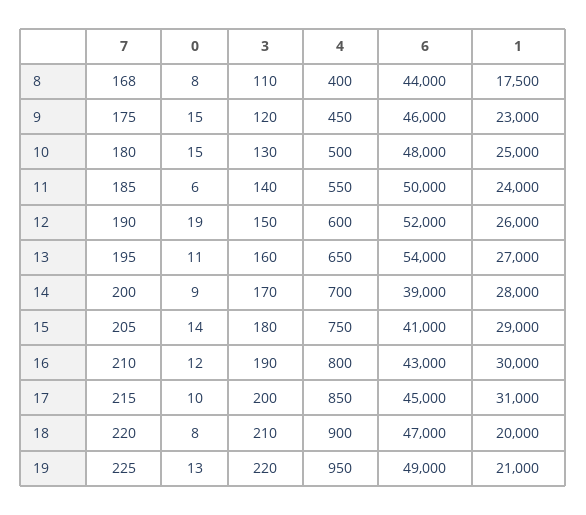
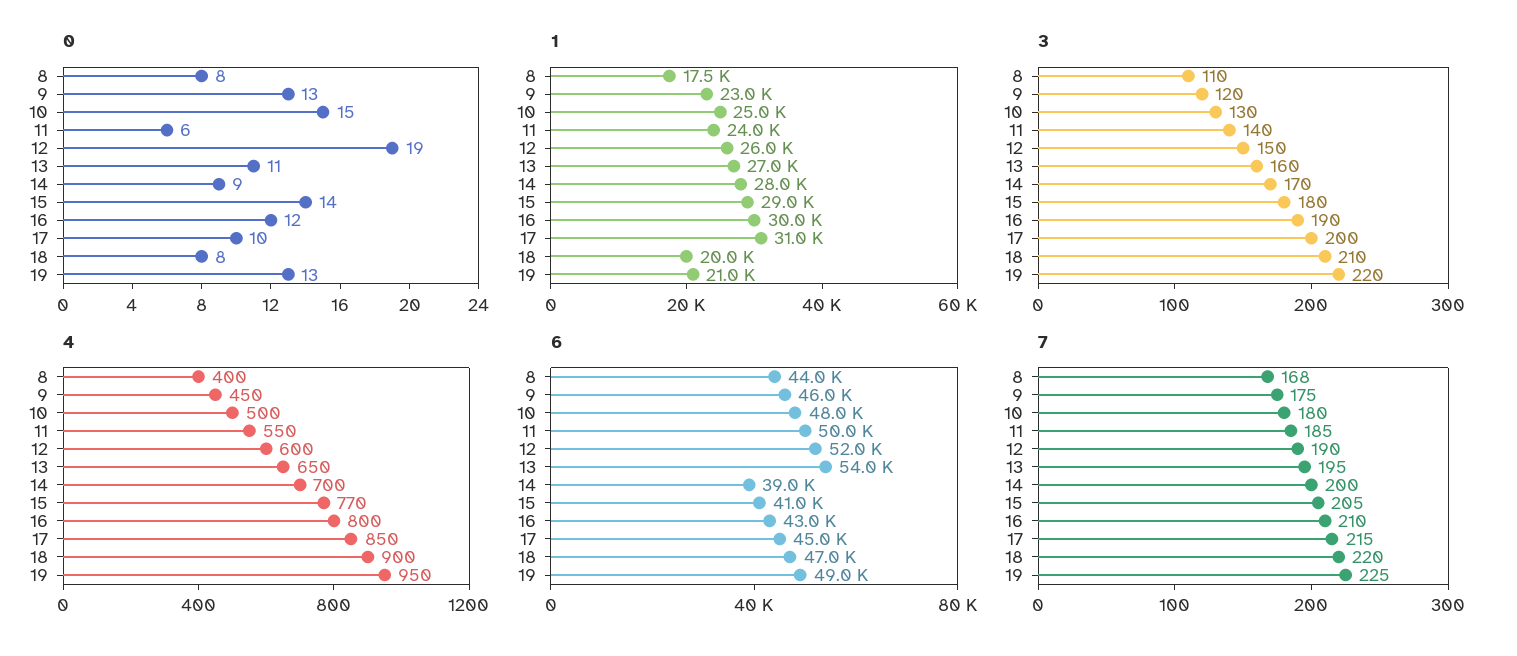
  {
    "7": {
      "8": 168,
      "9": 175,
      "10": 180,
      "11": 185,
      "12": 190,
      "13": 195,
      "14": 200,
      "15": 205,
      "16": 210,
      "17": 215,
      "18": 220,
      "19": 225
    },
    "0": {
      "8": 8,
-     "9": 15,
+     "9": 13,
      "10": 15,
      "11": 6,
      "12": 19,
      "13": 11,
      "14": 9,
      "15": 14,
      "16": 12,
      "17": 10,
      "18": 8,
      "19": 13
    },
    "3": {
      "8": 110,
      "9": 120,
      "10": 130,
      "11": 140,
      "12": 150,
      "13": 160,
      "14": 170,
      "15": 180,
      "16": 190,
      "17": 200,
      "18": 210,
      "19": 220
    },
    "4": {
      "8": 400,
      "9": 450,
      "10": 500,
      "11": 550,
      "12": 600,
      "13": 650,
      "14": 700,
-     "15": 750,
+     "15": 770,
      "16": 800,
      "17": 850,
      "18": 900,
      "19": 950
    },
    "6": {
      "8": 44000,
      "9": 46000,
      "10": 48000,
      "11": 50000,
      "12": 52000,
      "13": 54000,
      "14": 39000,
      "15": 41000,
      "16": 43000,
      "17": 45000,
      "18": 47000,
      "19": 49000
    },
    "1": {
      "8": 17500,
      "9": 23000,
      "10": 25000,
      "11": 24000,
      "12": 26000,
      "13": 27000,
      "14": 28000,
      "15": 29000,
      "16": 30000,
      "17": 31000,
      "18": 20000,
      "19": 21000
    }
  }

